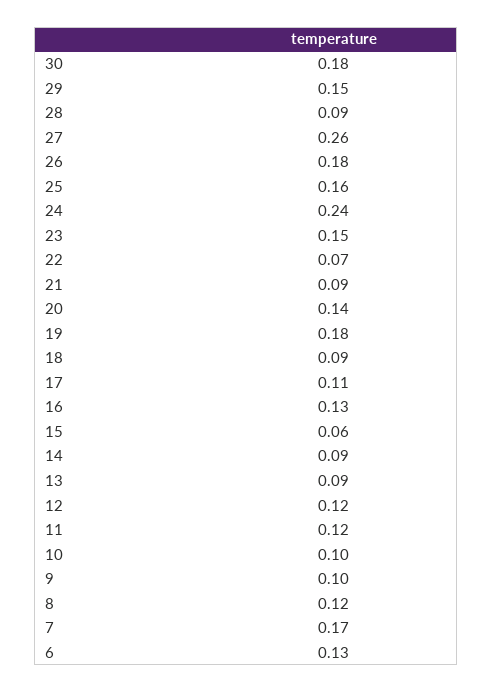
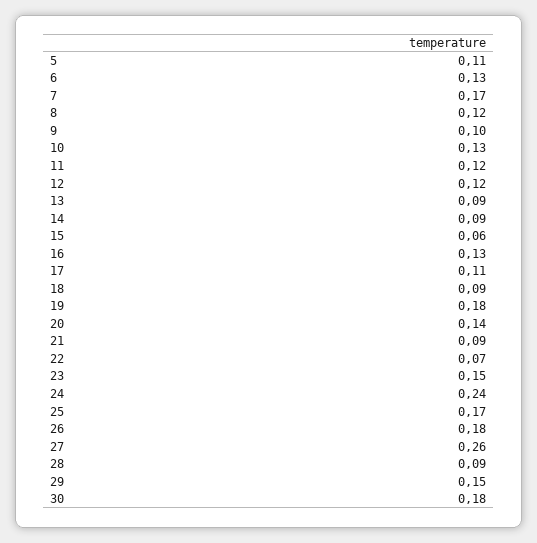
  {
    "30": 0.18,
    "29": 0.15,
    "28": 0.09,
    "27": 0.26,
    "26": 0.18,
-   "25": 0.16,
+   "25": 0.17,
    "24": 0.24,
    "23": 0.15,
    "22": 0.07,
    "21": 0.09,
    "20": 0.14,
    "19": 0.18,
    "18": 0.09,
    "17": 0.11,
    "16": 0.13,
    "15": 0.06,
    "14": 0.09,
    "13": 0.09,
    "12": 0.12,
    "11": 0.12,
-   "10": 0.1,
+   "10": 0.13,
    "9": 0.1,
    "8": 0.12,
    "7": 0.17,
-   "6": 0.13
+   "6": 0.13,
+   "5": 0.11
  }

